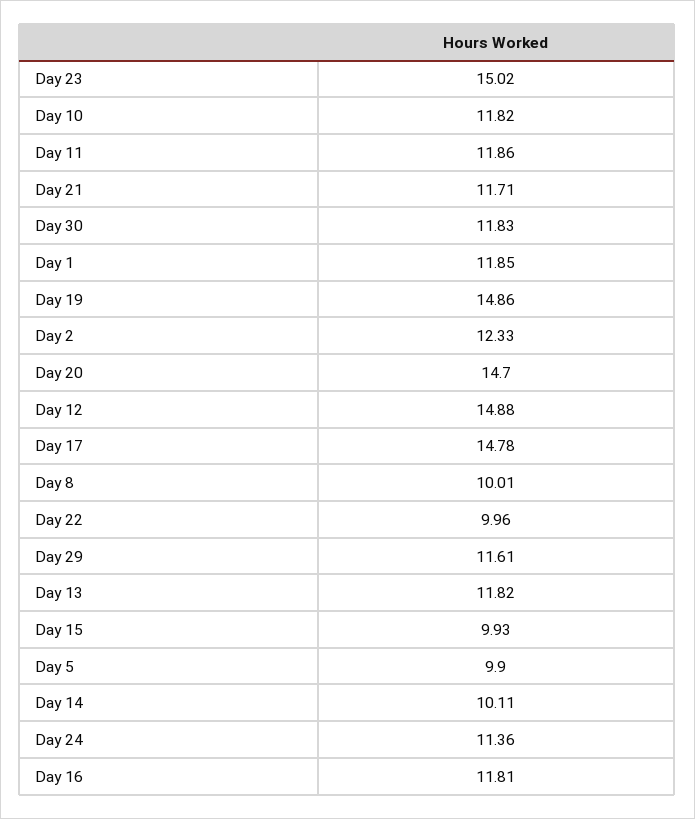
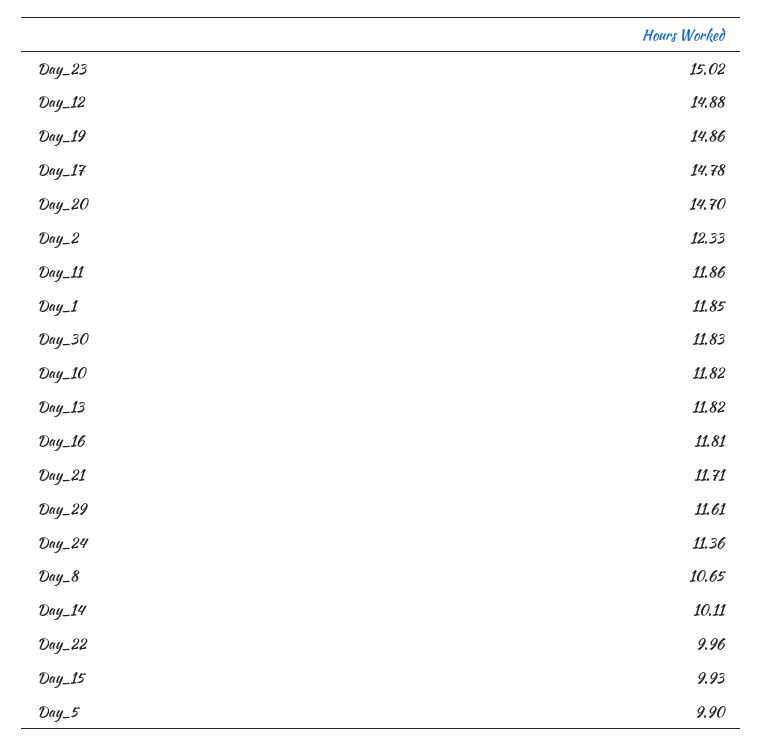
  {
    "Day 23": 15.02,
    "Day 10": 11.82,
    "Day 11": 11.86,
    "Day 21": 11.71,
    "Day 30": 11.83,
    "Day 1": 11.85,
    "Day 19": 14.86,
    "Day 2": 12.33,
    "Day 20": 14.7,
    "Day 12": 14.88,
    "Day 17": 14.78,
-   "Day 8": 10.01,
+   "Day 8": 10.65,
    "Day 22": 9.96,
    "Day 29": 11.61,
    "Day 13": 11.82,
    "Day 15": 9.93,
    "Day 5": 9.9,
    "Day 14": 10.11,
    "Day 24": 11.36,
    "Day 16": 11.81
  }

